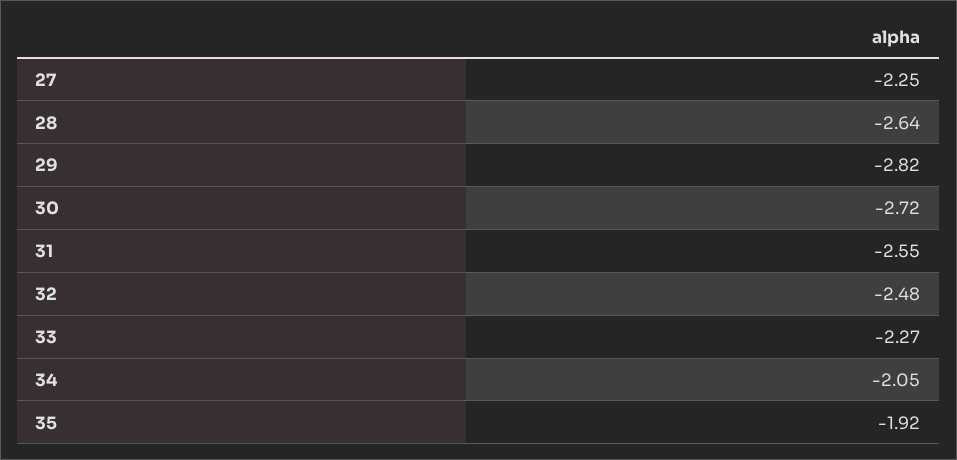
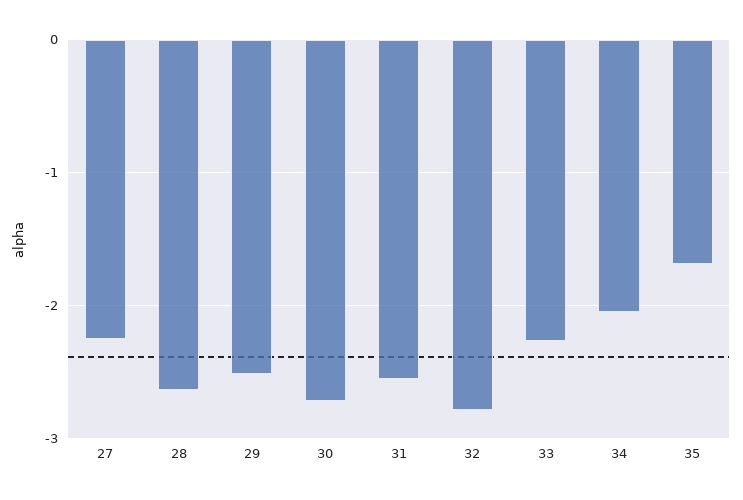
  {
    "27": -2.25,
    "28": -2.64,
-   "29": -2.82,
+   "29": -2.5,
    "30": -2.72,
    "31": -2.55,
-   "32": -2.48,
+   "32": -2.8,
    "33": -2.27,
    "34": -2.05,
-   "35": -1.92
+   "35": -1.7
  }

